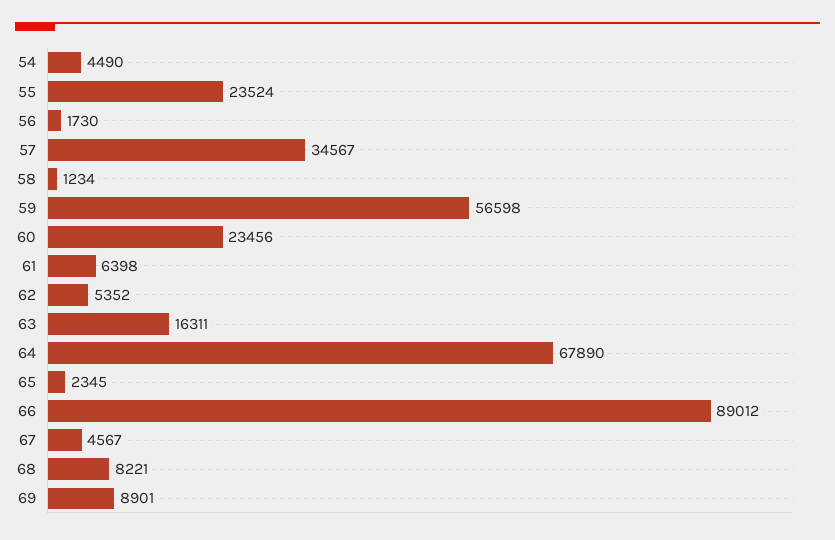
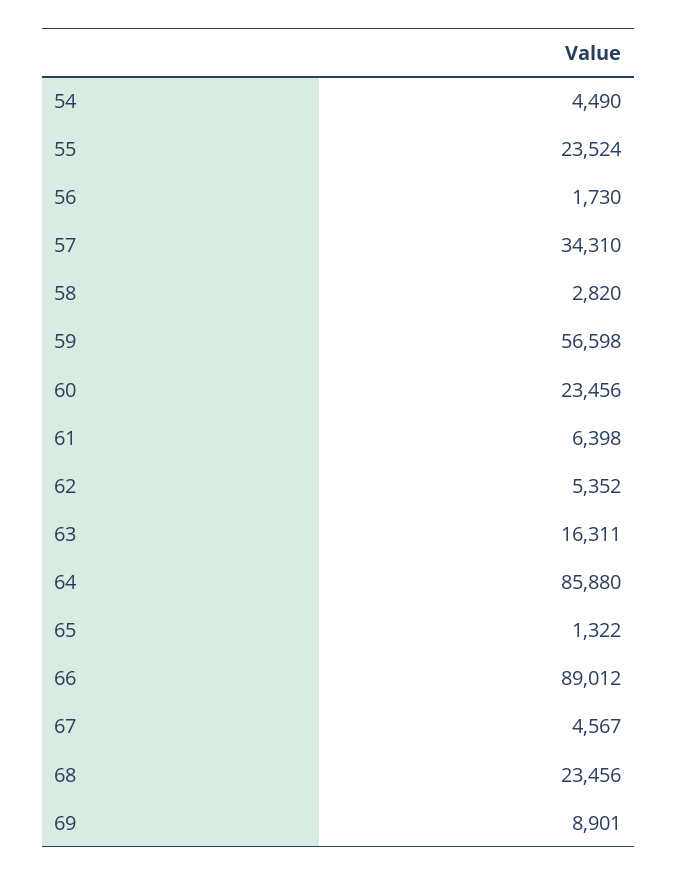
  {
    "54": 4490,
    "55": 23524,
    "56": 1730,
-   "57": 34567,
+   "57": 34310,
-   "58": 1234,
+   "58": 2820,
    "59": 56598,
    "60": 23456,
    "61": 6398,
    "62": 5352,
    "63": 16311,
-   "64": 67890,
+   "64": 85880,
-   "65": 2345,
+   "65": 1322,
    "66": 89012,
    "67": 4567,
-   "68": 8221,
+   "68": 23456,
    "69": 8901
  }

